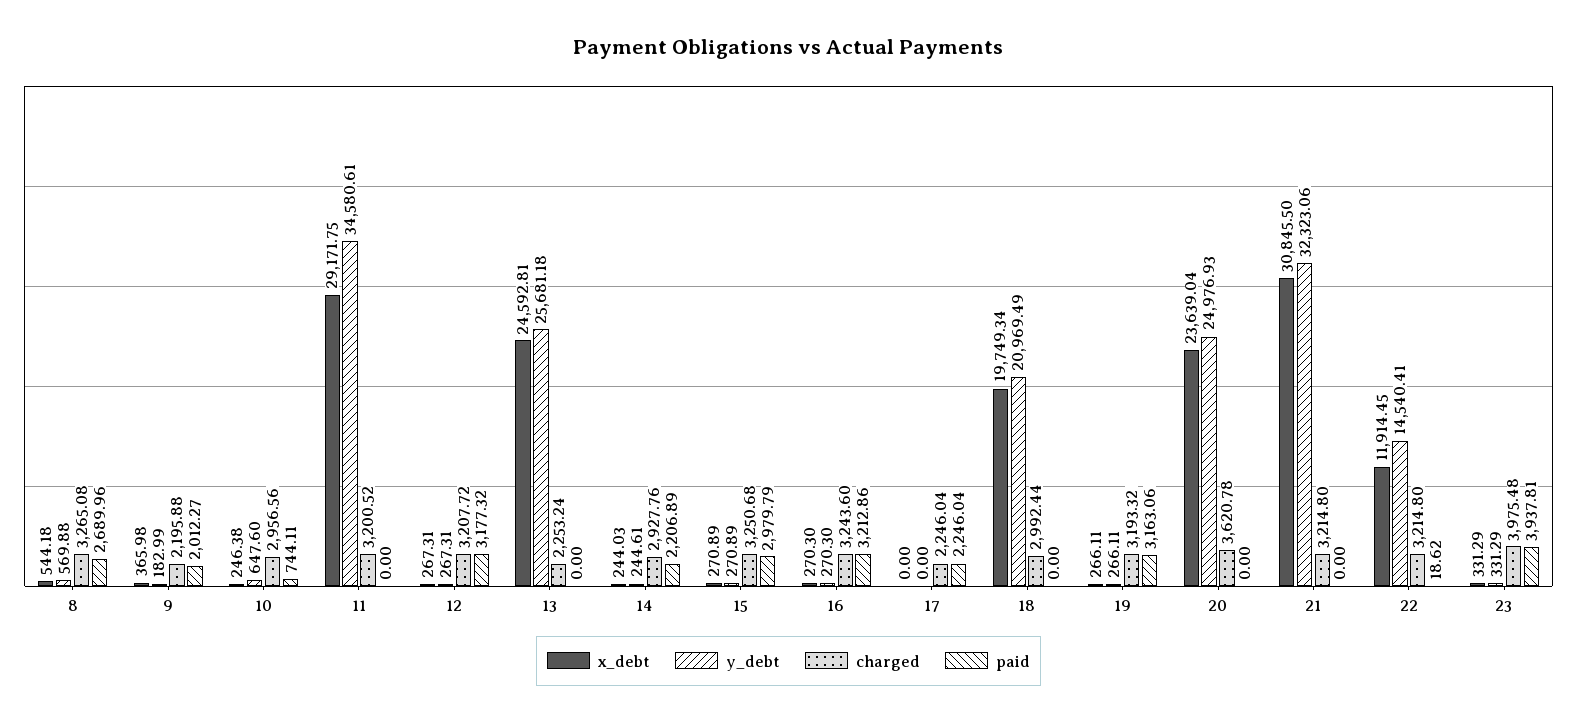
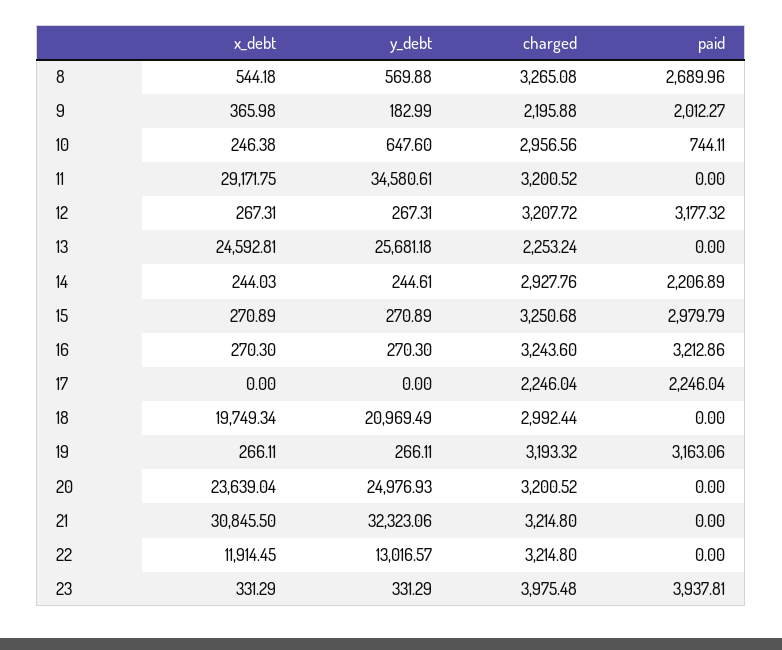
  {
    "x_debt": {
      "8": 544.18,
      "9": 365.98,
      "10": 246.38,
      "11": 29171.75,
      "12": 267.31,
      "13": 24592.81,
      "14": 244.03,
      "15": 270.89,
      "16": 270.3,
      "17": 0,
      "18": 19749.34,
      "19": 266.11,
      "20": 23639.04,
      "21": 30845.5,
      "22": 11914.45,
      "23": 331.29
    },
    "y_debt": {
      "8": 569.88,
      "9": 182.99,
      "10": 647.6,
      "11": 34580.61,
      "12": 267.31,
      "13": 25681.18,
      "14": 244.61,
      "15": 270.89,
      "16": 270.3,
      "17": 0,
      "18": 20969.49,
      "19": 266.11,
      "20": 24976.93,
      "21": 32323.06,
-     "22": 14540.41,
+     "22": 13016.57,
      "23": 331.29
    },
    "charged": {
      "8": 3265.08,
      "9": 2195.88,
      "10": 2956.56,
      "11": 3200.52,
      "12": 3207.72,
      "13": 2253.24,
      "14": 2927.76,
      "15": 3250.68,
      "16": 3243.6,
      "17": 2246.04,
      "18": 2992.44,
      "19": 3193.32,
-     "20": 3620.78,
+     "20": 3200.52,
      "21": 3214.8,
      "22": 3214.8,
      "23": 3975.48
    },
    "paid": {
      "8": 2689.96,
      "9": 2012.27,
      "10": 744.11,
      "11": 0,
      "12": 3177.32,
      "13": 0,
      "14": 2206.89,
      "15": 2979.79,
      "16": 3212.86,
      "17": 2246.04,
      "18": 0,
      "19": 3163.06,
      "20": 0,
      "21": 0,
-     "22": 18.62,
+     "22": 0,
      "23": 3937.81
    }
  }

